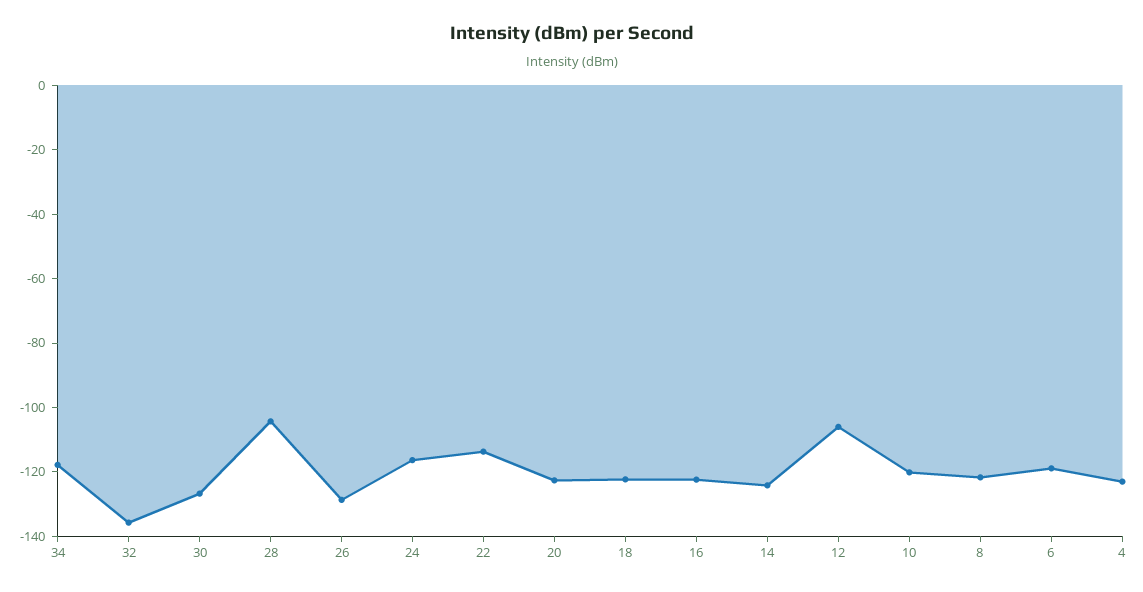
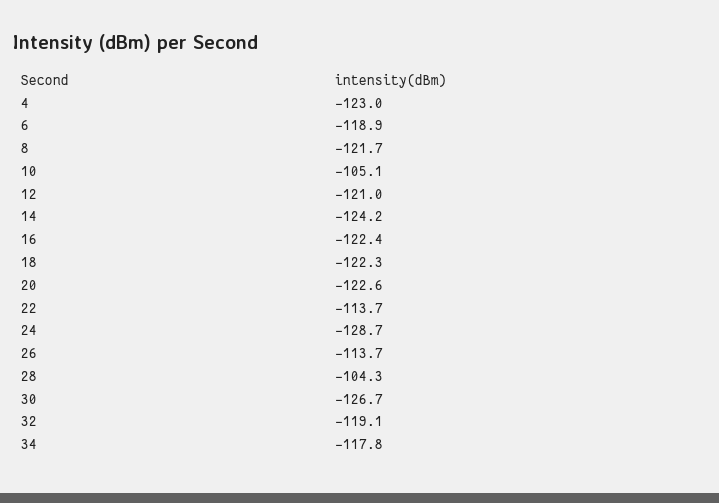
  {
    "34": -117.8,
-   "32": -135,
+   "32": -119.1,
    "30": -126.7,
    "28": -104.3,
-   "26": -130,
+   "26": -113.7,
-   "24": -115,
+   "24": -128.7,
    "22": -113.7,
    "20": -122.6,
    "18": -122.3,
    "16": -122.4,
    "14": -124.2,
-   "12": -105,
+   "12": -121,
-   "10": -120,
+   "10": -105.1,
    "8": -121.7,
    "6": -118.9,
    "4": -123
  }

